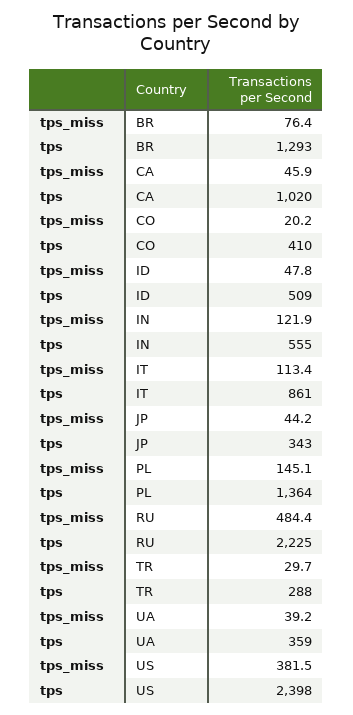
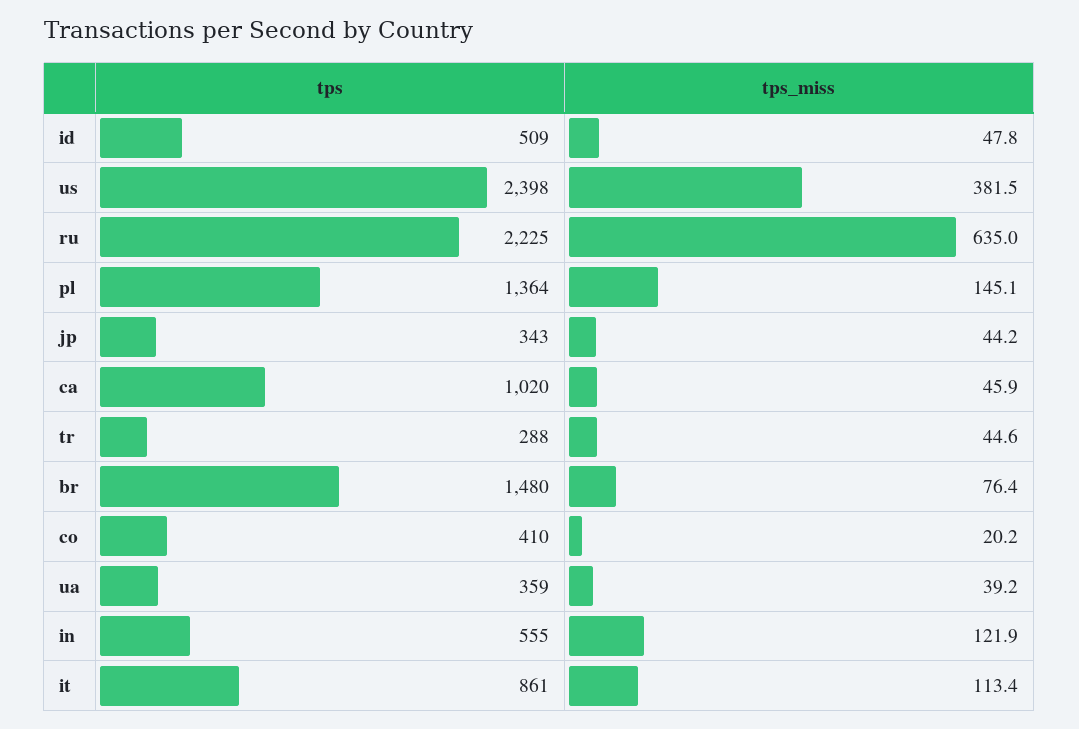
  {
    "tps_miss": {
      "BR": 76.4,
      "CA": 45.9,
      "CO": 20.2,
      "ID": 47.8,
      "IN": 121.9,
      "IT": 113.4,
      "JP": 44.2,
      "PL": 145.1,
-     "RU": 484.4,
+     "RU": 635,
-     "TR": 29.7,
+     "TR": 44.6,
      "UA": 39.2,
      "US": 381.5
    },
    "tps": {
-     "BR": 1293,
+     "BR": 1480,
      "CA": 1020,
      "CO": 410,
      "ID": 509,
      "IN": 555,
      "IT": 861,
      "JP": 343,
      "PL": 1364,
      "RU": 2225,
      "TR": 288,
      "UA": 359,
      "US": 2398
    }
  }

